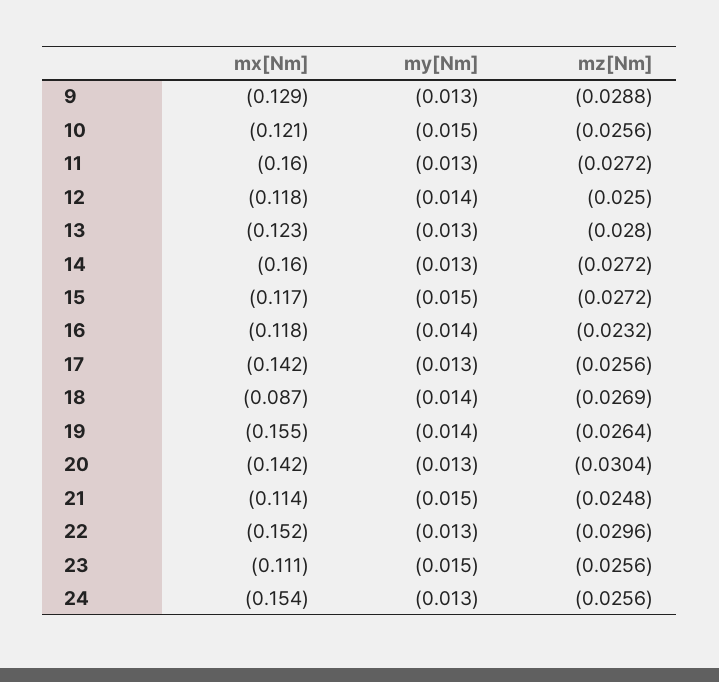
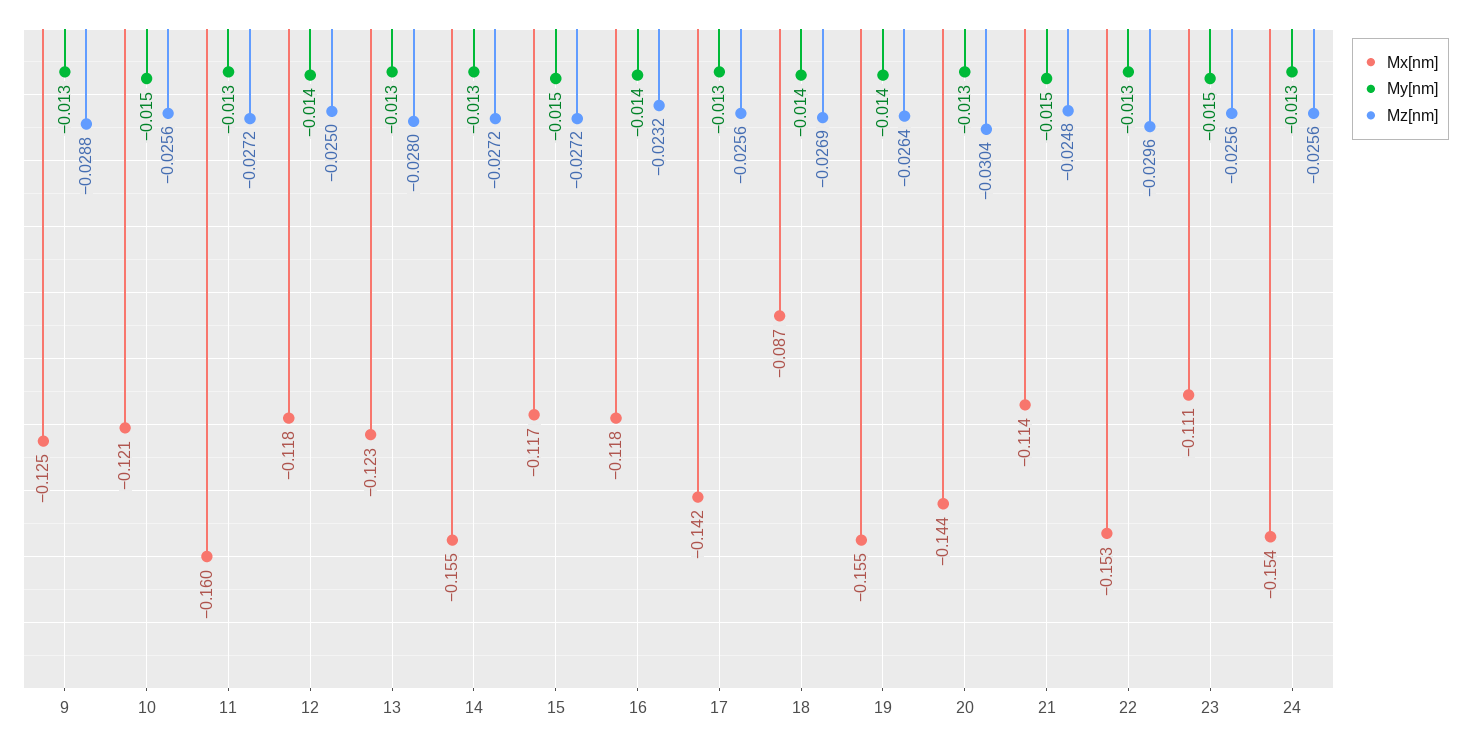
  {
    "mx[Nm]": {
-     "9": -0.129,
+     "9": -0.125,
      "10": -0.121,
      "11": -0.16,
      "12": -0.118,
      "13": -0.123,
-     "14": -0.16,
+     "14": -0.155,
      "15": -0.117,
      "16": -0.118,
      "17": -0.142,
      "18": -0.087,
      "19": -0.155,
-     "20": -0.142,
+     "20": -0.144,
      "21": -0.114,
-     "22": -0.152,
+     "22": -0.153,
      "23": -0.111,
      "24": -0.154
    },
    "my[Nm]": {
      "9": -0.013,
      "10": -0.015,
      "11": -0.013,
      "12": -0.014,
      "13": -0.013,
      "14": -0.013,
      "15": -0.015,
      "16": -0.014,
      "17": -0.013,
      "18": -0.014,
      "19": -0.014,
      "20": -0.013,
      "21": -0.015,
      "22": -0.013,
      "23": -0.015,
      "24": -0.013
    },
    "mz[Nm]": {
      "9": -0.0288,
      "10": -0.0256,
      "11": -0.0272,
      "12": -0.025,
      "13": -0.028,
      "14": -0.0272,
      "15": -0.0272,
      "16": -0.0232,
      "17": -0.0256,
      "18": -0.0269,
      "19": -0.0264,
      "20": -0.0304,
      "21": -0.0248,
      "22": -0.0296,
      "23": -0.0256,
      "24": -0.0256
    }
  }

